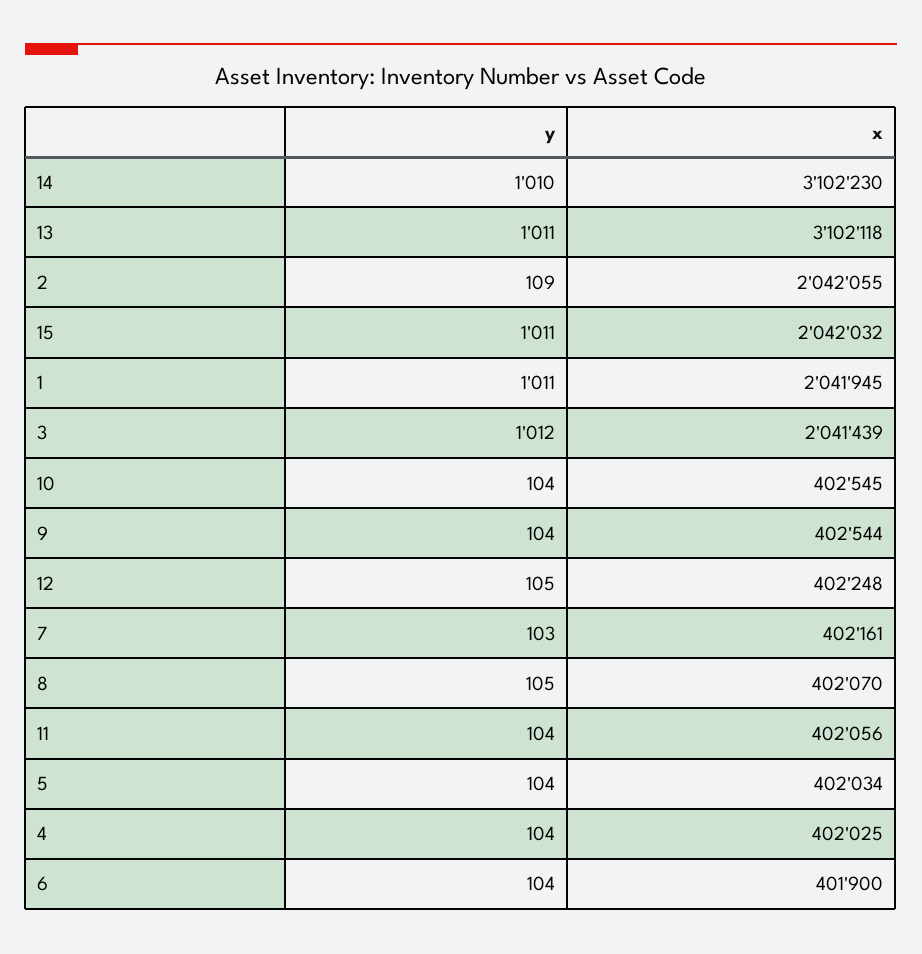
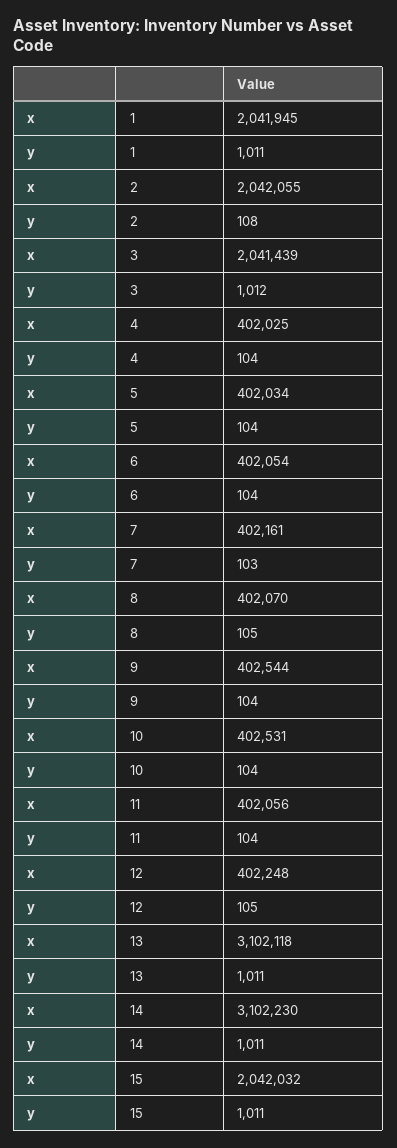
  {
    "y": {
-     "14": 1010,
+     "14": 1011,
      "13": 1011,
-     "2": 109,
+     "2": 108,
      "15": 1011,
      "1": 1011,
      "3": 1012,
      "10": 104,
      "9": 104,
      "12": 105,
      "7": 103,
      "8": 105,
      "11": 104,
      "5": 104,
      "4": 104,
      "6": 104
    },
    "x": {
      "14": 3102230,
      "13": 3102118,
      "2": 2042055,
      "15": 2042032,
      "1": 2041945,
      "3": 2041439,
-     "10": 402545,
+     "10": 402531,
      "9": 402544,
      "12": 402248,
      "7": 402161,
      "8": 402070,
      "11": 402056,
      "5": 402034,
      "4": 402025,
-     "6": 401900
+     "6": 402054
    }
  }

